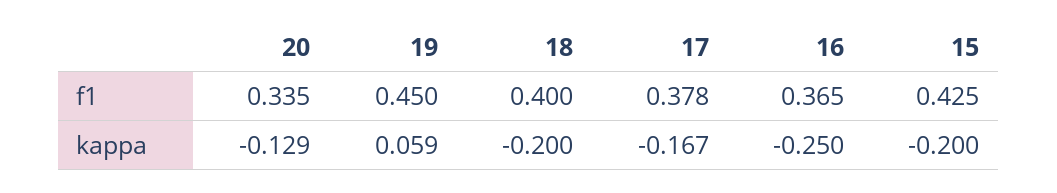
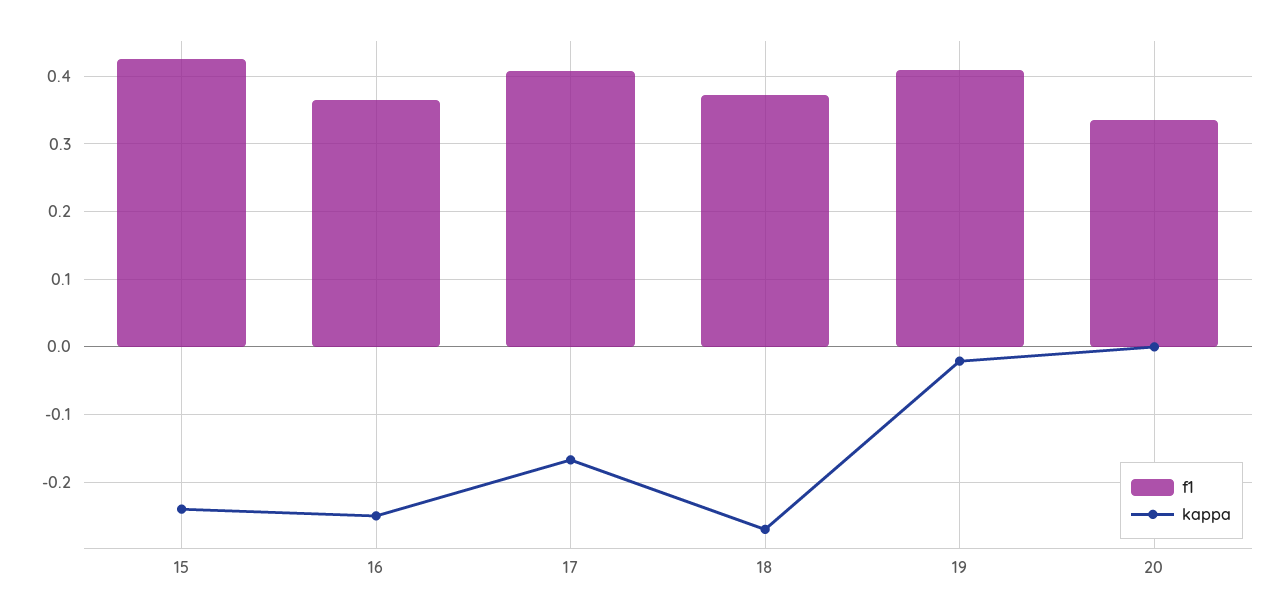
  {
    "f1": {
      "20": 0.335,
-     "19": 0.45,
+     "19": 0.41,
-     "18": 0.4,
+     "18": 0.37,
-     "17": 0.378,
+     "17": 0.41,
      "16": 0.365,
      "15": 0.425
    },
    "kappa": {
-     "20": -0.129,
+     "20": 0,
-     "19": 0.059,
+     "19": -0.02,
-     "18": -0.2,
+     "18": -0.27,
      "17": -0.167,
      "16": -0.25,
-     "15": -0.2
+     "15": -0.24
    }
  }

